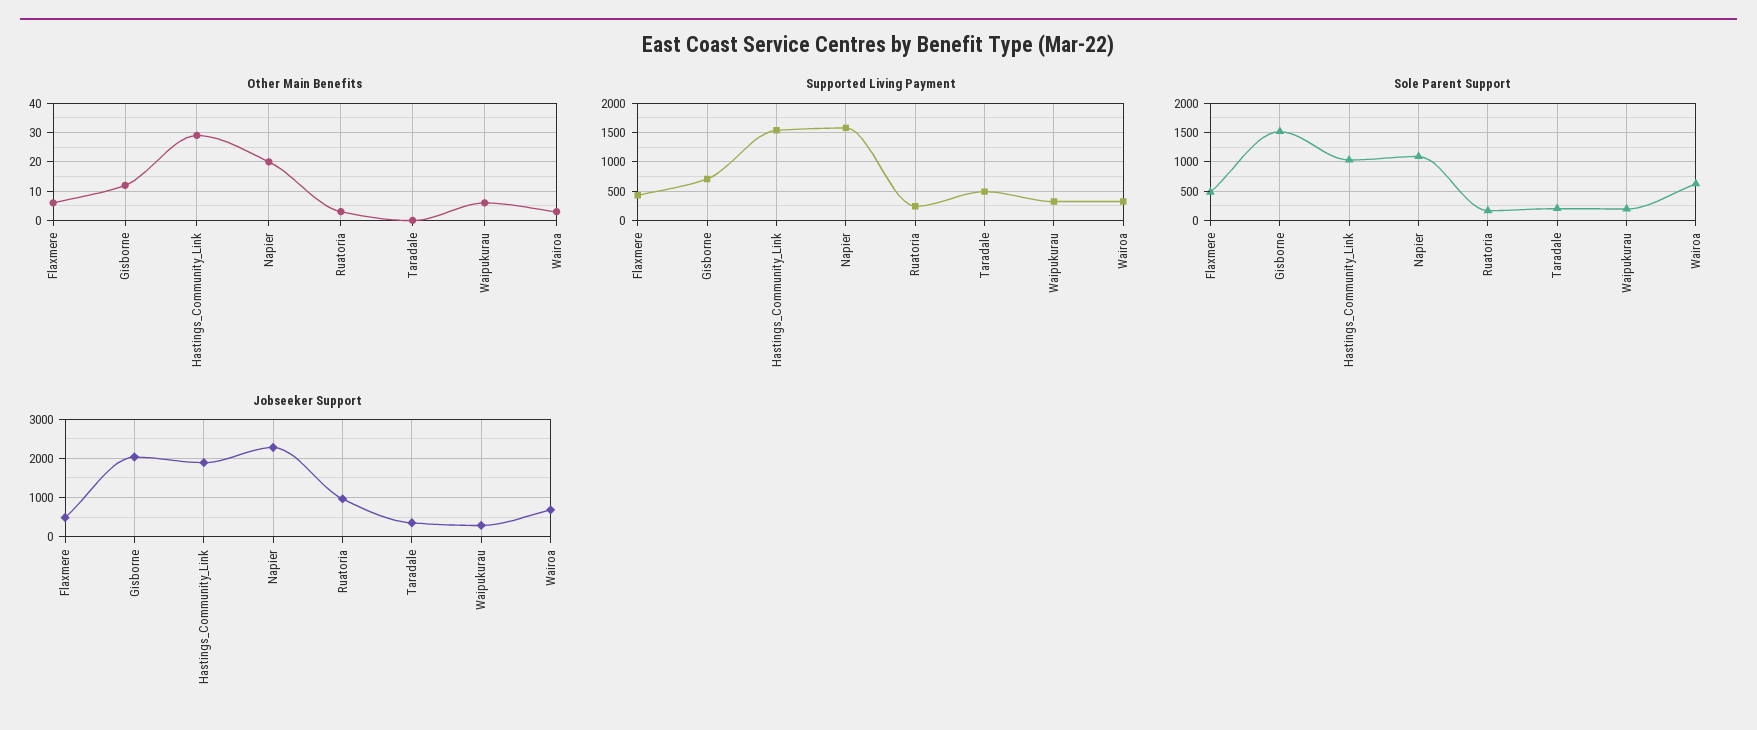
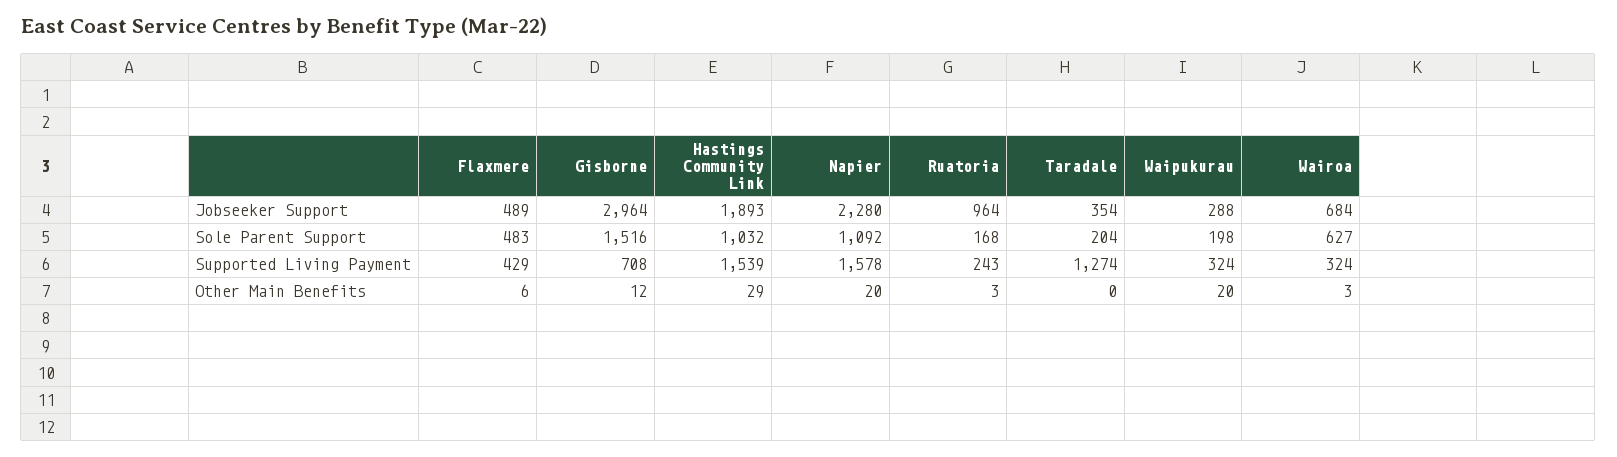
  {
    "Other Main Benefits": {
      "Flaxmere": 6,
      "Gisborne": 12,
      "Hastings_Community_Link": 29,
      "Napier": 20,
      "Ruatoria": 3,
      "Taradale": 0,
-     "Waipukurau": 5,
+     "Waipukurau": 20,
      "Wairoa": 3
    },
    "Supported Living Payment": {
      "Flaxmere": 429,
      "Gisborne": 708,
      "Hastings_Community_Link": 1539,
      "Napier": 1578,
      "Ruatoria": 243,
-     "Taradale": 500,
+     "Taradale": 1274,
      "Waipukurau": 324,
      "Wairoa": 324
    },
    "Sole Parent Support": {
      "Flaxmere": 483,
      "Gisborne": 1516,
      "Hastings_Community_Link": 1032,
      "Napier": 1092,
      "Ruatoria": 168,
      "Taradale": 204,
      "Waipukurau": 198,
      "Wairoa": 627
    },
    "Jobseeker Support": {
      "Flaxmere": 489,
-     "Gisborne": 2000,
+     "Gisborne": 2964,
      "Hastings_Community_Link": 1893,
      "Napier": 2280,
      "Ruatoria": 964,
      "Taradale": 354,
      "Waipukurau": 288,
      "Wairoa": 684
    }
  }

